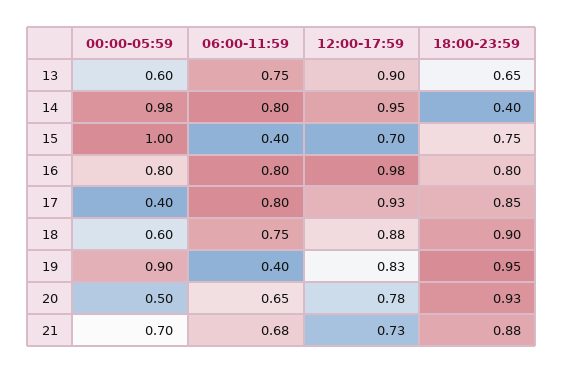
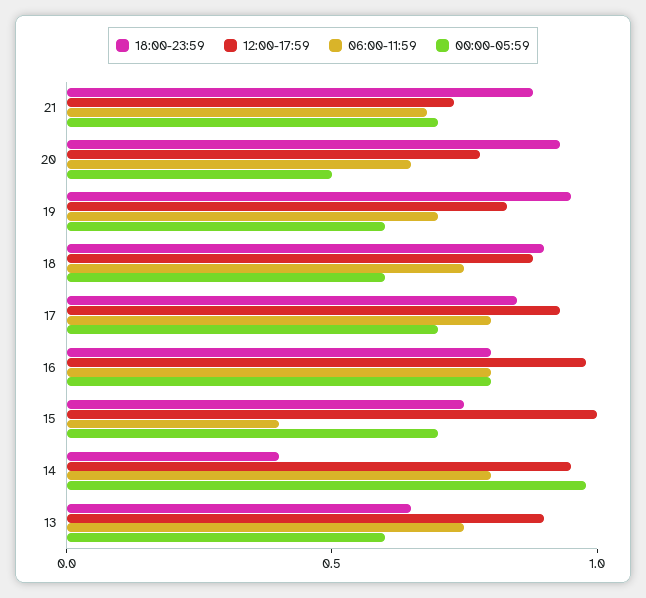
  {
    "00:00-05:59": {
      "13": 0.6,
      "14": 0.98,
-     "15": 1,
+     "15": 0.7,
      "16": 0.8,
-     "17": 0.4,
+     "17": 0.7,
      "18": 0.6,
-     "19": 0.9,
+     "19": 0.6,
      "20": 0.5,
      "21": 0.7
    },
    "06:00-11:59": {
      "13": 0.75,
      "14": 0.8,
      "15": 0.4,
      "16": 0.8,
      "17": 0.8,
      "18": 0.75,
-     "19": 0.4,
+     "19": 0.7,
      "20": 0.65,
      "21": 0.68
    },
    "12:00-17:59": {
      "13": 0.9,
      "14": 0.95,
-     "15": 0.7,
+     "15": 1,
      "16": 0.98,
      "17": 0.93,
      "18": 0.88,
      "19": 0.83,
      "20": 0.78,
      "21": 0.73
    },
    "18:00-23:59": {
      "13": 0.65,
      "14": 0.4,
      "15": 0.75,
      "16": 0.8,
      "17": 0.85,
      "18": 0.9,
      "19": 0.95,
      "20": 0.93,
      "21": 0.88
    }
  }

